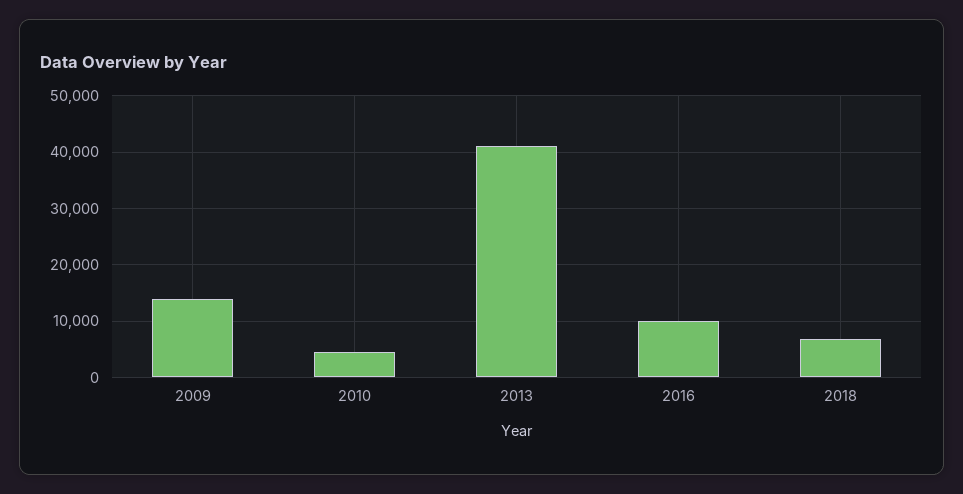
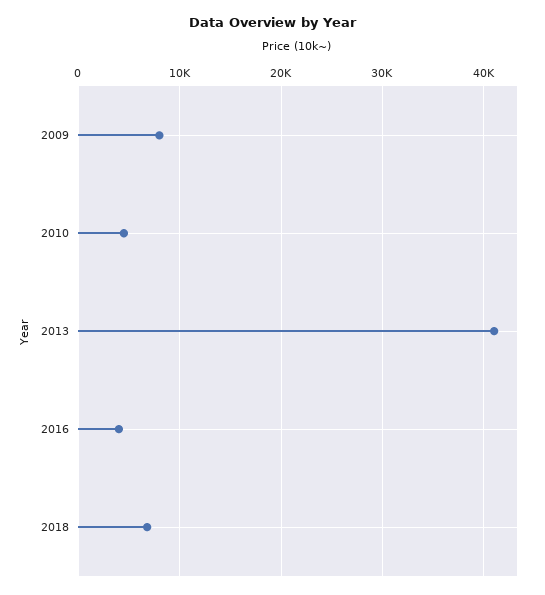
  {
-   "2009": 14000,
+   "2009": 8000,
    "2010": 5000,
    "2013": 41000,
-   "2016": 10000,
+   "2016": 4000,
    "2018": 7000
  }

